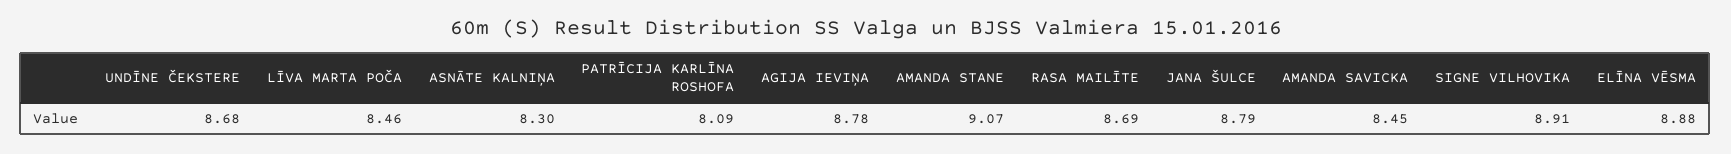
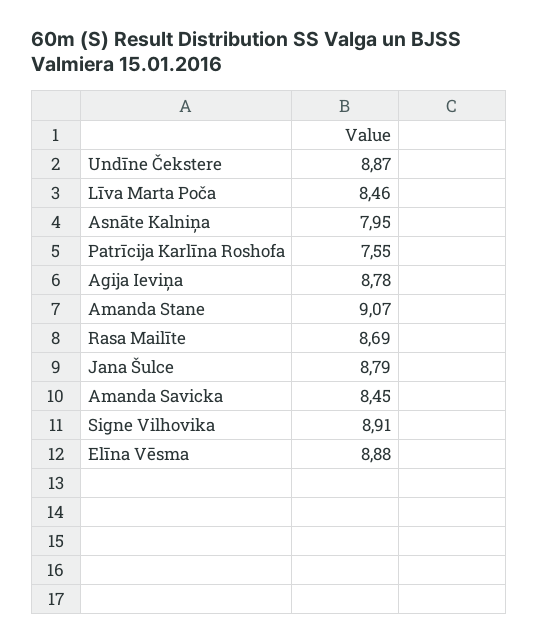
  {
-   "UNDĪNE ČEKSTERE": 8.68,
+   "UNDĪNE ČEKSTERE": 8.87,
    "LĪVA MARTA POČA": 8.46,
-   "ASNĀTE KALNIŅA": 8.3,
+   "ASNĀTE KALNIŅA": 7.95,
-   "PATRĪCIJA KARLĪNA ROSHOFA": 8.09,
+   "PATRĪCIJA KARLĪNA ROSHOFA": 7.55,
    "AGIJA IEVIŅA": 8.78,
    "AMANDA STANE": 9.07,
    "RASA MAILĪTE": 8.69,
    "JANA ŠULCE": 8.79,
    "AMANDA SAVICKA": 8.45,
    "SIGNE VILHOVIKA": 8.91,
    "ELĪNA VĒSMA": 8.88
  }

